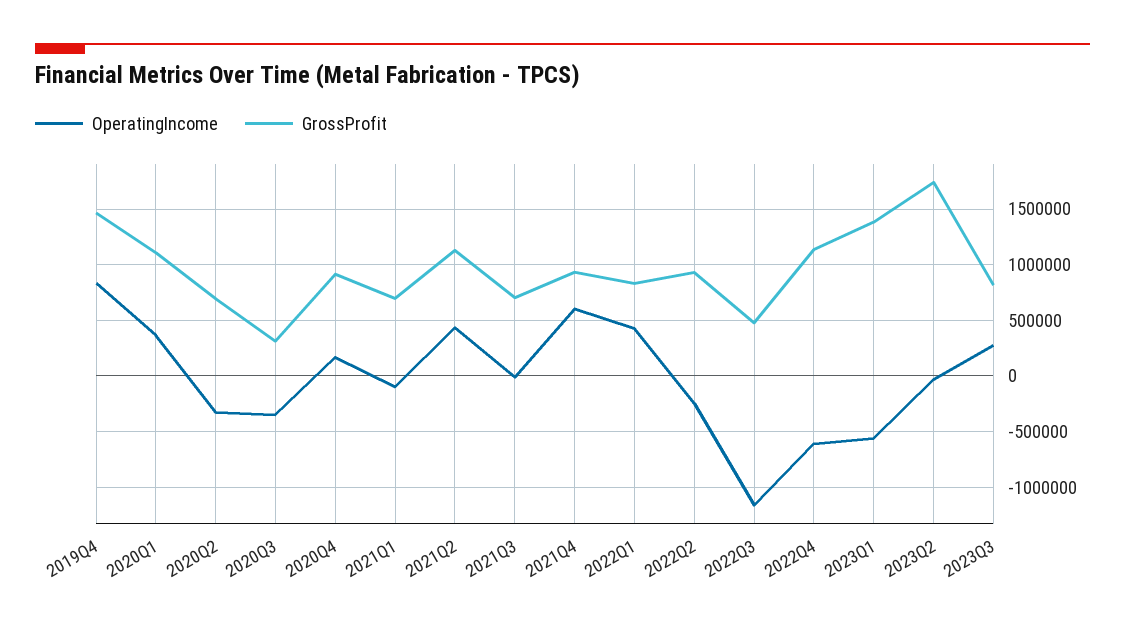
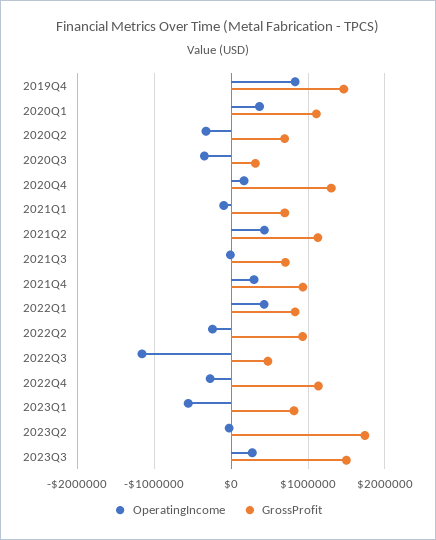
  {
    "OperatingIncome": {
      "2019Q4": 800000,
      "2020Q1": 400000,
      "2020Q2": -300000,
      "2020Q3": -300000,
      "2020Q4": 200000,
      "2021Q1": -100000,
      "2021Q2": 400000,
      "2021Q3": 0,
-     "2021Q4": 600000,
+     "2021Q4": 300000,
      "2022Q1": 400000,
      "2022Q2": -200000,
      "2022Q3": -1200000,
-     "2022Q4": -600000,
+     "2022Q4": -300000,
      "2023Q1": -600000,
      "2023Q2": 0,
      "2023Q3": 300000
    },
    "GrossProfit": {
      "2019Q4": 1500000,
      "2020Q1": 1100000,
      "2020Q2": 700000,
      "2020Q3": 300000,
-     "2020Q4": 900000,
+     "2020Q4": 1300000,
      "2021Q1": 700000,
      "2021Q2": 1100000,
      "2021Q3": 700000,
      "2021Q4": 900000,
      "2022Q1": 800000,
      "2022Q2": 900000,
      "2022Q3": 500000,
      "2022Q4": 1100000,
-     "2023Q1": 1400000,
+     "2023Q1": 800000,
      "2023Q2": 1700000,
-     "2023Q3": 800000
+     "2023Q3": 1500000
    }
  }

